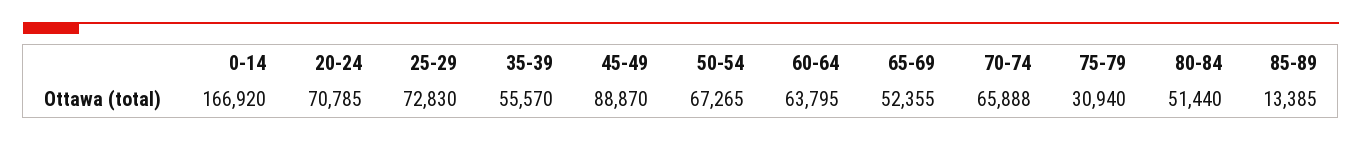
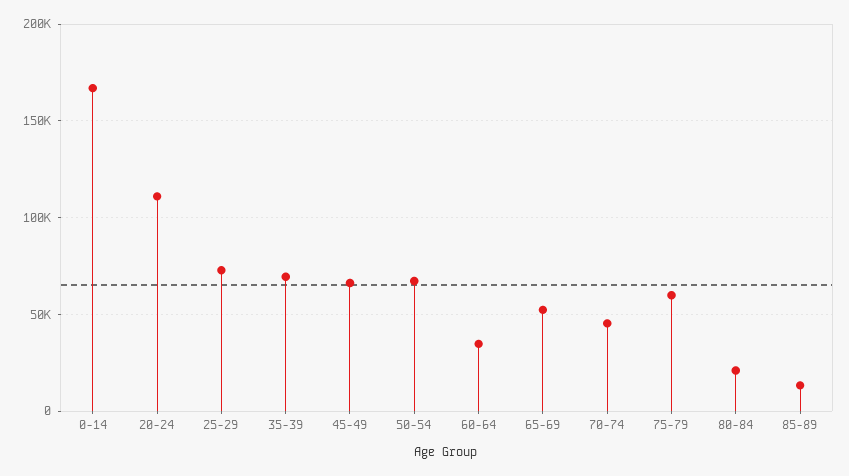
  {
    "0-14": 166920,
-   "20-24": 70785,
+   "20-24": 110000,
    "25-29": 72830,
-   "35-39": 55570,
+   "35-39": 70000,
-   "45-49": 88870,
+   "45-49": 65000,
    "50-54": 67265,
-   "60-64": 63795,
+   "60-64": 35000,
    "65-69": 52355,
-   "70-74": 65888,
+   "70-74": 45000,
-   "75-79": 30940,
+   "75-79": 60000,
-   "80-84": 51440,
+   "80-84": 20000,
    "85-89": 13385
  }

